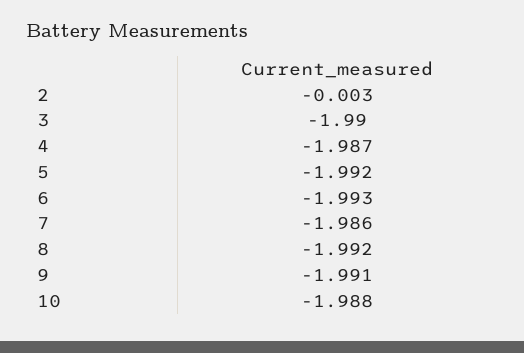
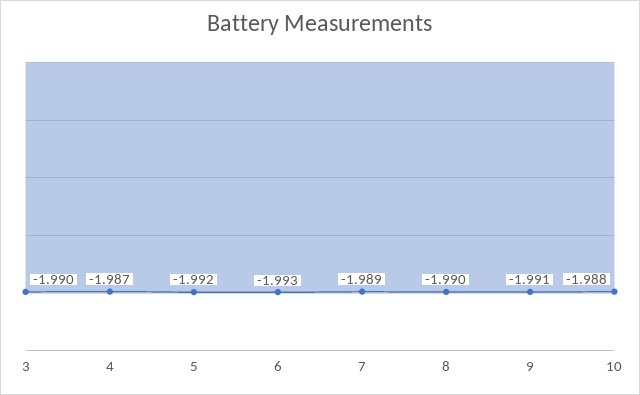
  {
-   "2": -0.003,
    "3": -1.99,
    "4": -1.987,
    "5": -1.992,
    "6": -1.993,
-   "7": -1.986,
+   "7": -1.989,
-   "8": -1.992,
+   "8": -1.99,
    "9": -1.991,
    "10": -1.988
  }

